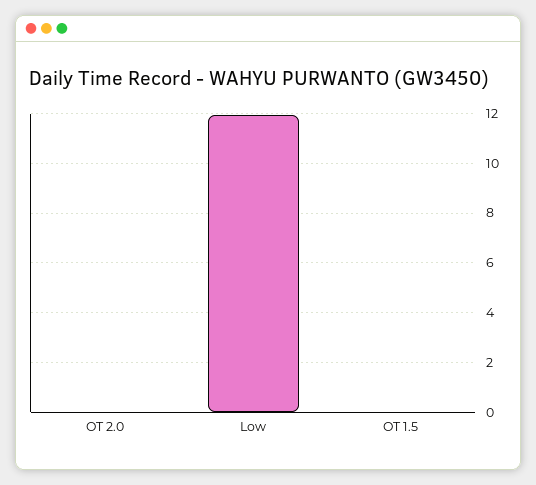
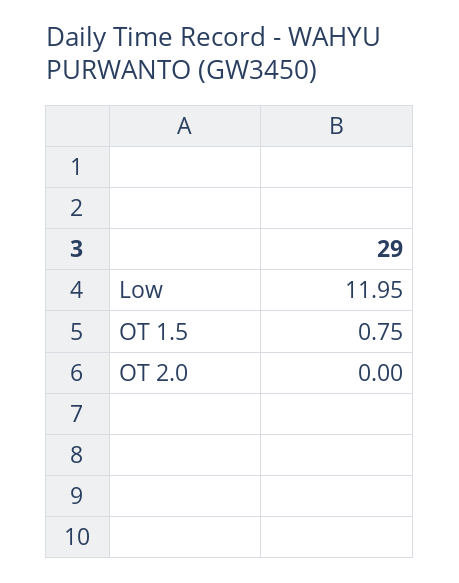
  {
    "OT 2.0": 0,
    "Low": 11.95,
-   "OT 1.5": 0
+   "OT 1.5": 0.75
  }

